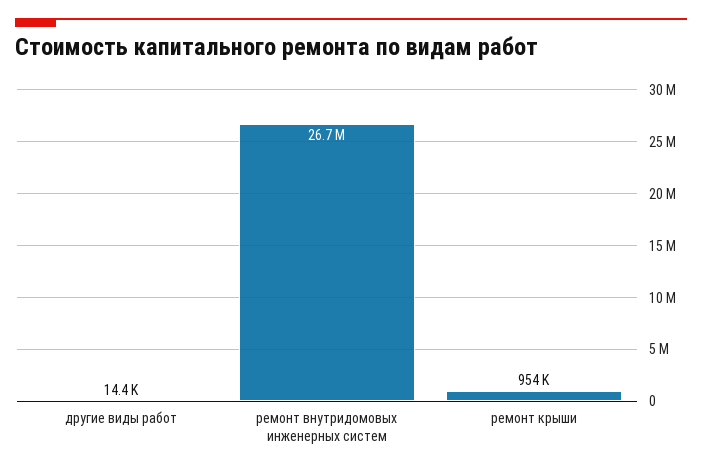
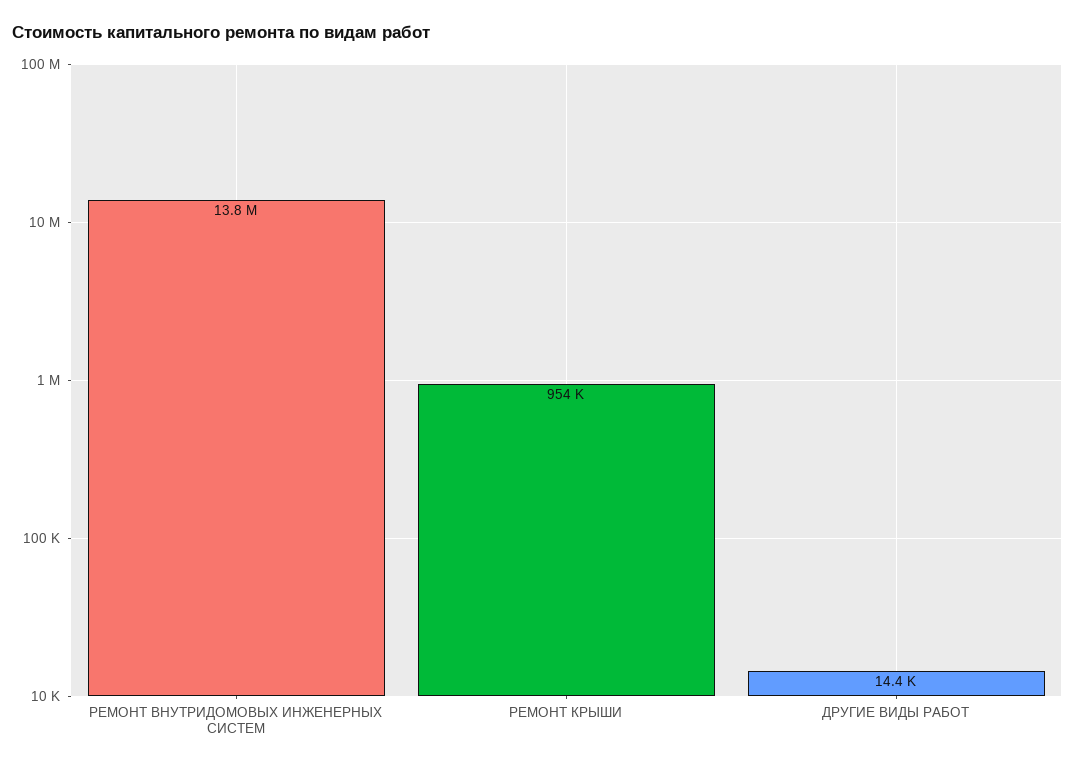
  {
    "другие виды работ": 14400,
-   "ремонт внутридомовых инженерных систем": 26700000,
+   "ремонт внутридомовых инженерных систем": 13800000,
    "ремонт крыши": 954000
  }

